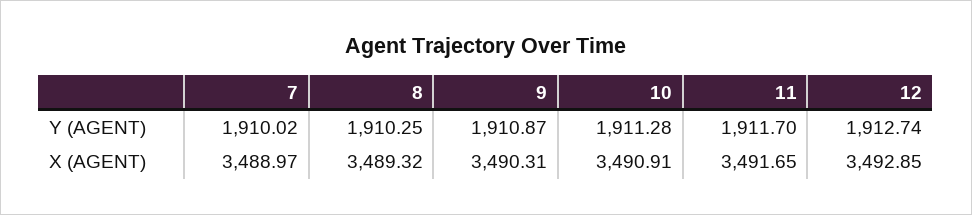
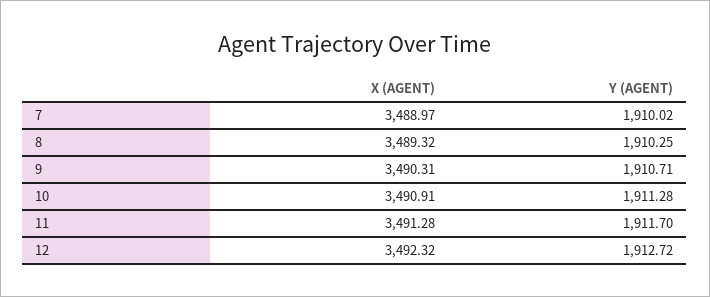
  {
    "7": {
      "Y (AGENT)": 1910.02,
      "X (AGENT)": 3488.97
    },
    "8": {
      "Y (AGENT)": 1910.25,
      "X (AGENT)": 3489.32
    },
    "9": {
-     "Y (AGENT)": 1910.87,
+     "Y (AGENT)": 1910.71,
      "X (AGENT)": 3490.31
    },
    "10": {
      "Y (AGENT)": 1911.28,
      "X (AGENT)": 3490.91
    },
    "11": {
      "Y (AGENT)": 1911.7,
-     "X (AGENT)": 3491.65
+     "X (AGENT)": 3491.28
    },
    "12": {
-     "Y (AGENT)": 1912.74,
+     "Y (AGENT)": 1912.72,
-     "X (AGENT)": 3492.85
+     "X (AGENT)": 3492.32
    }
  }

